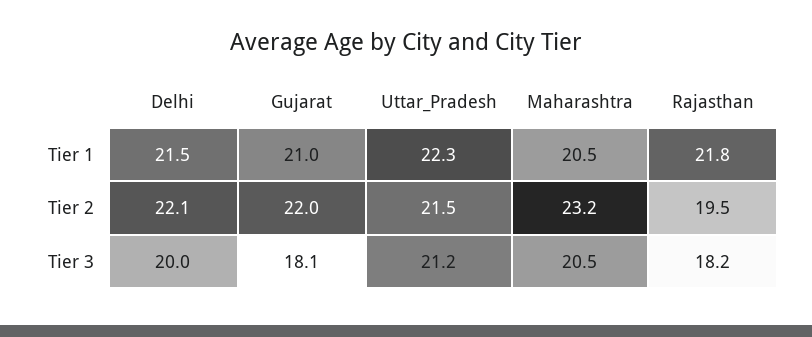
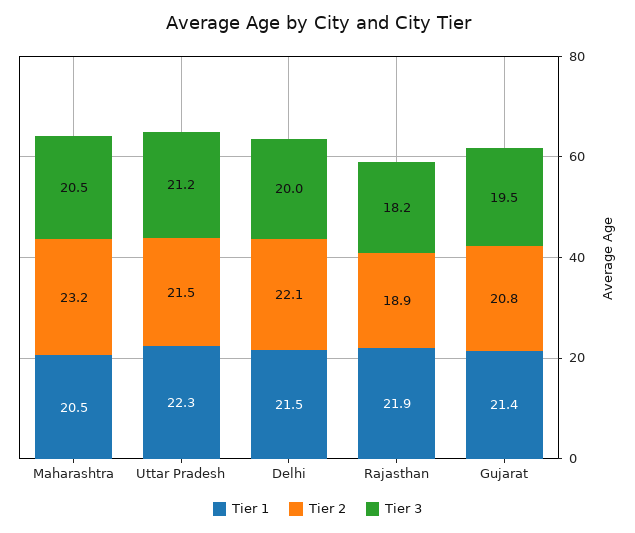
  {
    "Tier 1": {
      "Delhi": 21.5,
-     "Gujarat": 21,
+     "Gujarat": 21.4,
      "Uttar_Pradesh": 22.3,
      "Maharashtra": 20.5,
-     "Rajasthan": 21.8
+     "Rajasthan": 21.9
    },
    "Tier 2": {
      "Delhi": 22.1,
-     "Gujarat": 22,
+     "Gujarat": 20.8,
      "Uttar_Pradesh": 21.5,
      "Maharashtra": 23.2,
-     "Rajasthan": 19.5
+     "Rajasthan": 18.9
    },
    "Tier 3": {
      "Delhi": 20,
-     "Gujarat": 18.1,
+     "Gujarat": 19.5,
      "Uttar_Pradesh": 21.2,
      "Maharashtra": 20.5,
      "Rajasthan": 18.2
    }
  }

